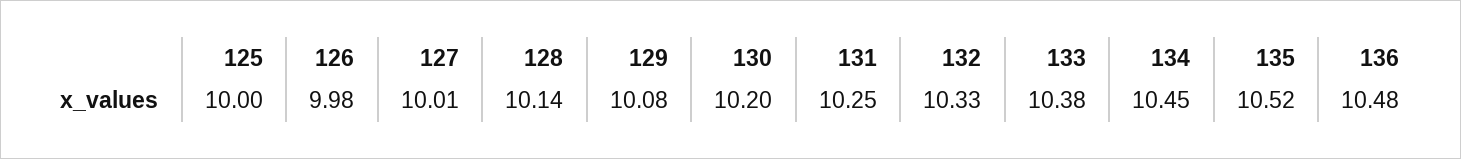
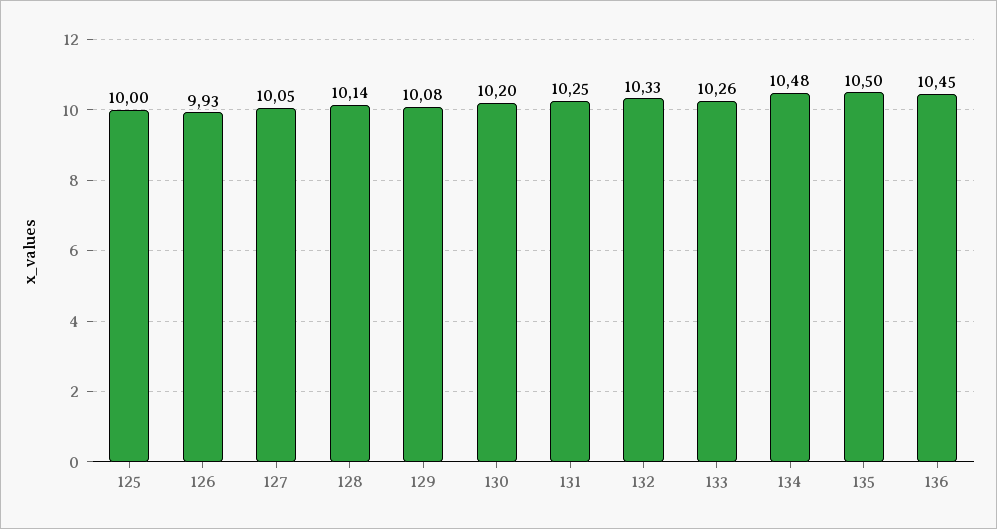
  {
    "125": 10,
-   "126": 9.98,
+   "126": 9.93,
-   "127": 10.01,
+   "127": 10.05,
    "128": 10.14,
    "129": 10.08,
    "130": 10.2,
    "131": 10.25,
    "132": 10.33,
-   "133": 10.38,
+   "133": 10.26,
-   "134": 10.45,
+   "134": 10.48,
-   "135": 10.52,
+   "135": 10.5,
-   "136": 10.48
+   "136": 10.45
  }

